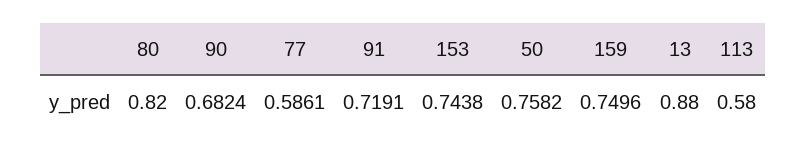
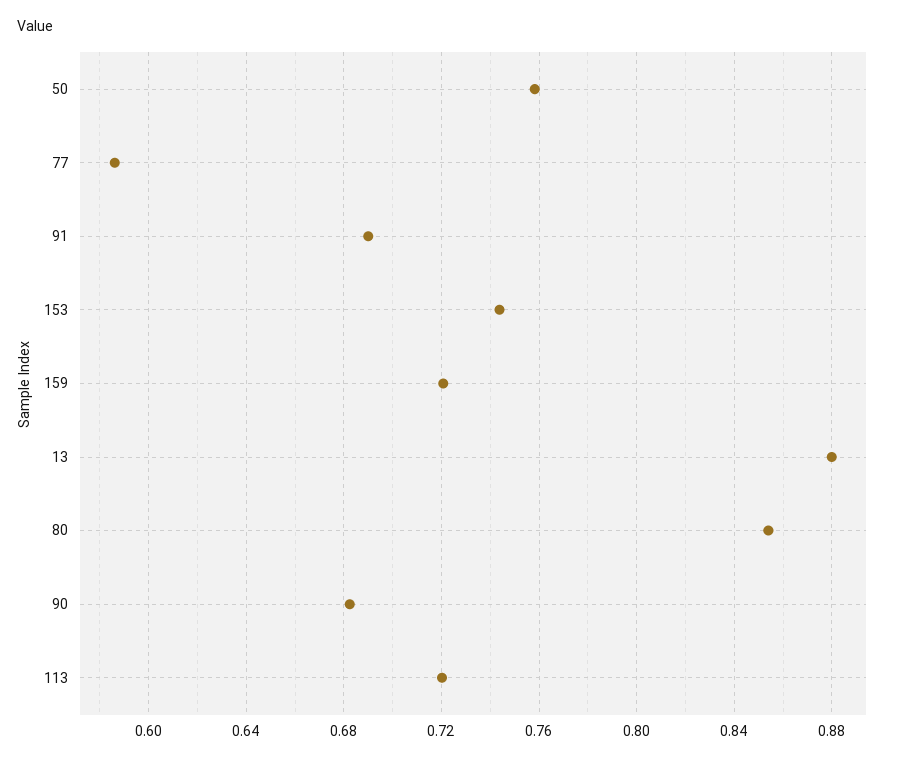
  {
-   "80": 0.82,
+   "80": 0.855,
    "90": 0.6824,
    "77": 0.5861,
-   "91": 0.7191,
+   "91": 0.69,
    "153": 0.7438,
    "50": 0.7582,
-   "159": 0.7496,
+   "159": 0.72,
    "13": 0.88,
-   "113": 0.58
+   "113": 0.72
  }

